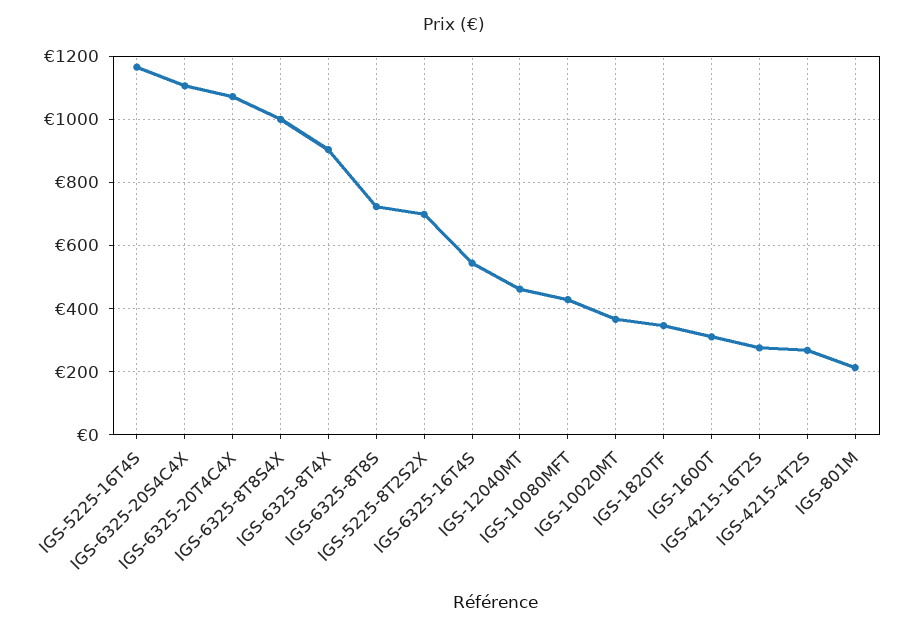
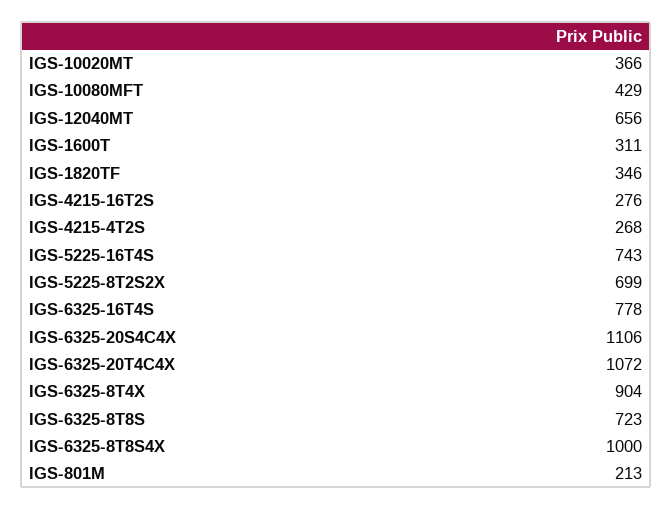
  {
-   "IGS-5225-16T4S": 1160,
+   "IGS-5225-16T4S": 743,
    "IGS-6325-20S4C4X": 1106,
    "IGS-6325-20T4C4X": 1072,
    "IGS-6325-8T8S4X": 1000,
    "IGS-6325-8T4X": 904,
    "IGS-6325-8T8S": 723,
    "IGS-5225-8T2S2X": 699,
-   "IGS-6325-16T4S": 540,
+   "IGS-6325-16T4S": 778,
-   "IGS-12040MT": 460,
+   "IGS-12040MT": 656,
    "IGS-10080MFT": 429,
    "IGS-10020MT": 366,
    "IGS-1820TF": 346,
    "IGS-1600T": 311,
    "IGS-4215-16T2S": 276,
    "IGS-4215-4T2S": 268,
    "IGS-801M": 213
  }

